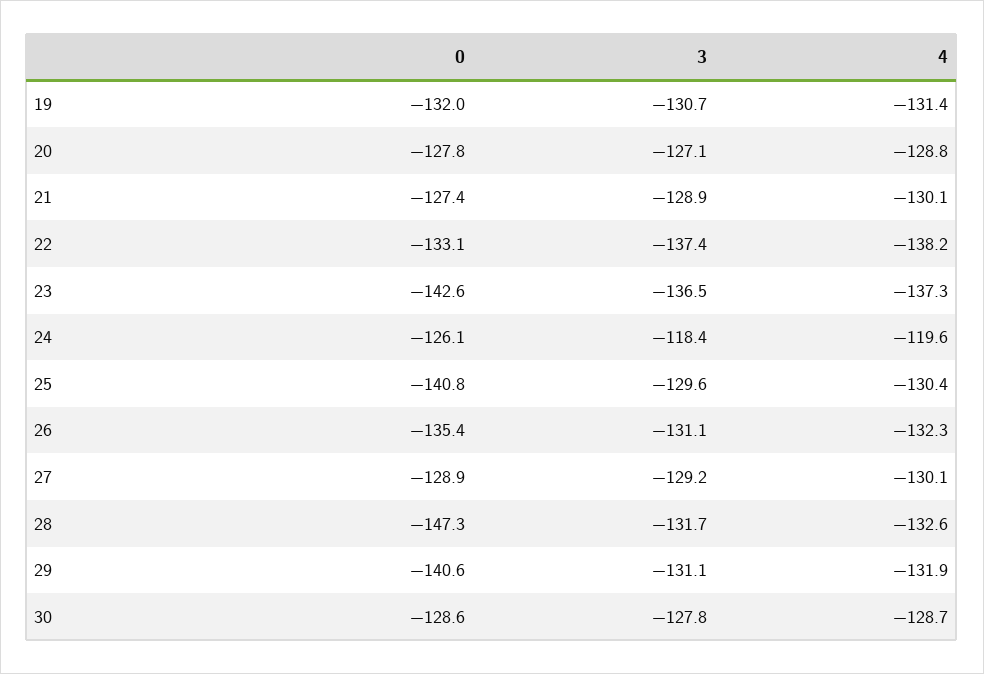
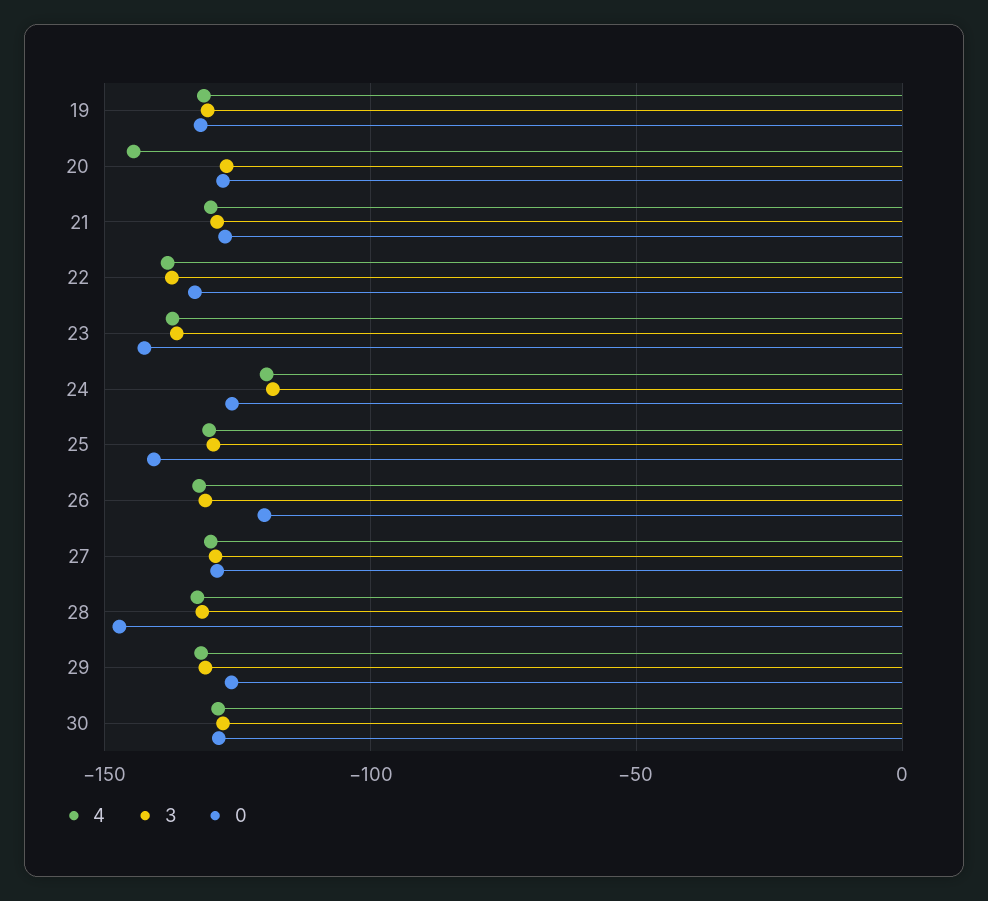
  {
    "0": {
      "19": -132,
      "20": -127.8,
      "21": -127.4,
      "22": -133.1,
      "23": -142.6,
      "24": -126.1,
      "25": -140.8,
-     "26": -135.4,
+     "26": -120,
      "27": -128.9,
      "28": -147.3,
-     "29": -140.6,
+     "29": -125,
      "30": -128.6
    },
    "3": {
      "19": -130.7,
      "20": -127.1,
      "21": -128.9,
      "22": -137.4,
      "23": -136.5,
      "24": -118.4,
      "25": -129.6,
      "26": -131.1,
      "27": -129.2,
      "28": -131.7,
      "29": -131.1,
      "30": -127.8
    },
    "4": {
      "19": -131.4,
-     "20": -128.8,
+     "20": -145,
      "21": -130.1,
      "22": -138.2,
      "23": -137.3,
      "24": -119.6,
      "25": -130.4,
      "26": -132.3,
      "27": -130.1,
      "28": -132.6,
      "29": -131.9,
      "30": -128.7
    }
  }

